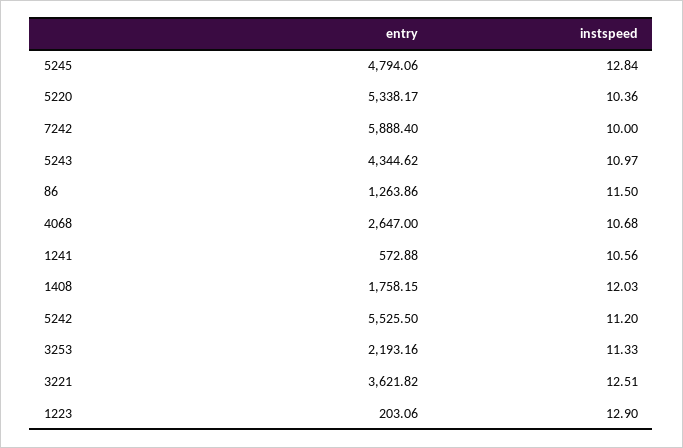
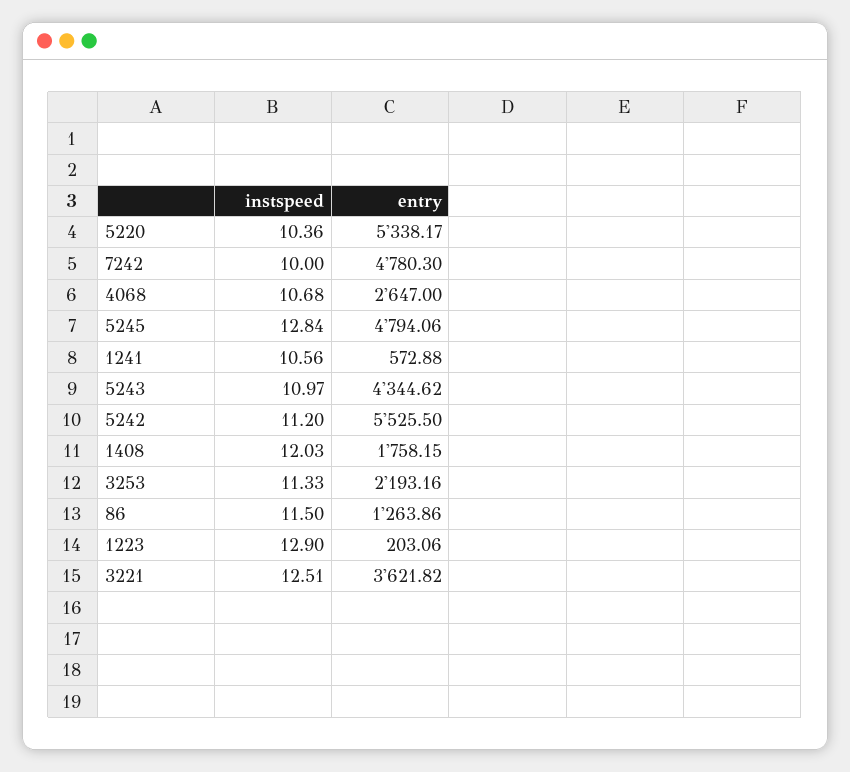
  {
    "entry": {
      "5245": 4794.06,
      "5220": 5338.17,
-     "7242": 5888.4,
+     "7242": 4780.3,
      "5243": 4344.62,
      "86": 1263.86,
      "4068": 2647,
      "1241": 572.88,
      "1408": 1758.15,
      "5242": 5525.5,
      "3253": 2193.16,
      "3221": 3621.82,
      "1223": 203.06
    },
    "instspeed": {
      "5245": 12.84,
      "5220": 10.36,
      "7242": 10,
      "5243": 10.97,
      "86": 11.5,
      "4068": 10.68,
      "1241": 10.56,
      "1408": 12.03,
      "5242": 11.2,
      "3253": 11.33,
      "3221": 12.51,
      "1223": 12.9
    }
  }

